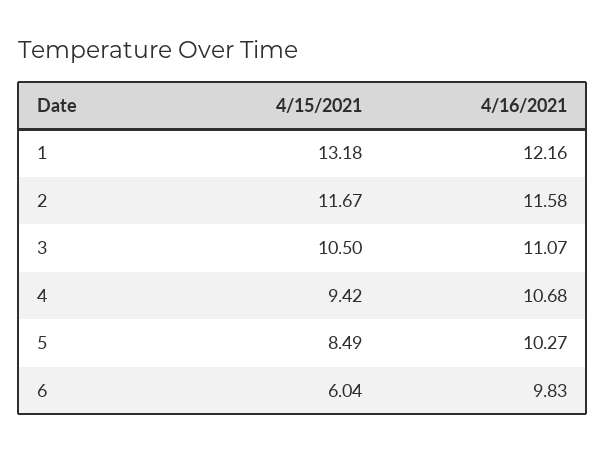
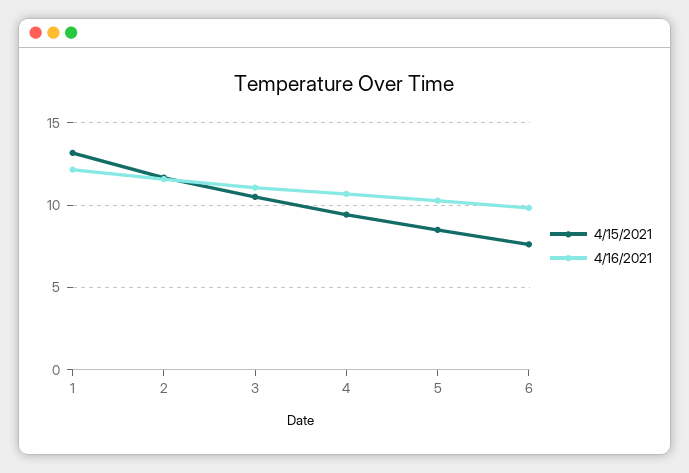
  {
    "4/15/2021": {
      "1": 13.18,
      "2": 11.67,
      "3": 10.5,
      "4": 9.42,
      "5": 8.49,
-     "6": 6.04
+     "6": 7.5
    },
    "4/16/2021": {
      "1": 12.16,
      "2": 11.58,
      "3": 11.07,
      "4": 10.68,
      "5": 10.27,
      "6": 9.83
    }
  }

